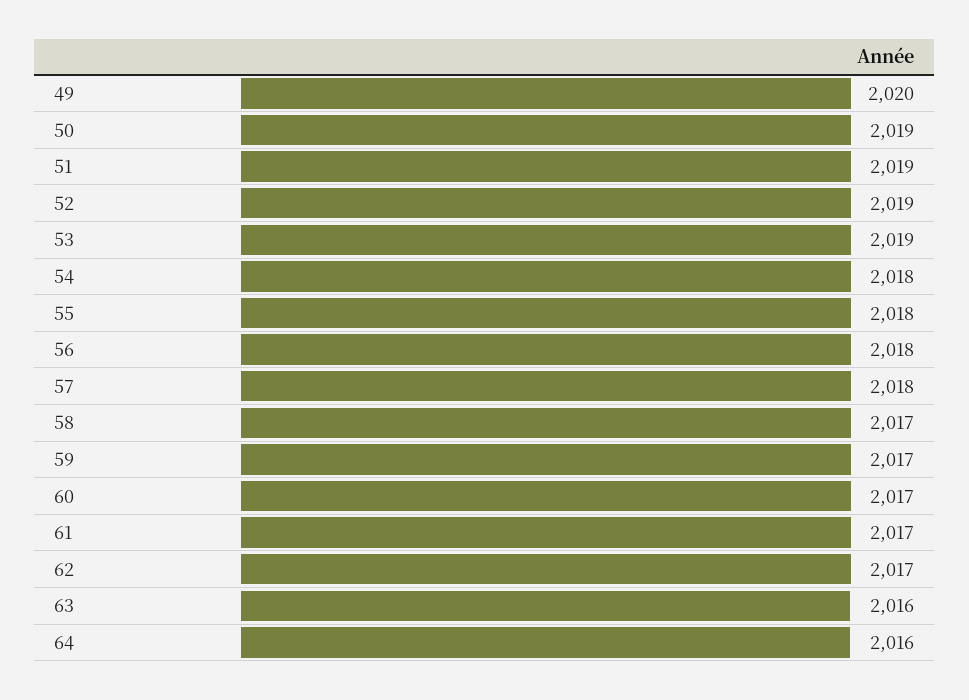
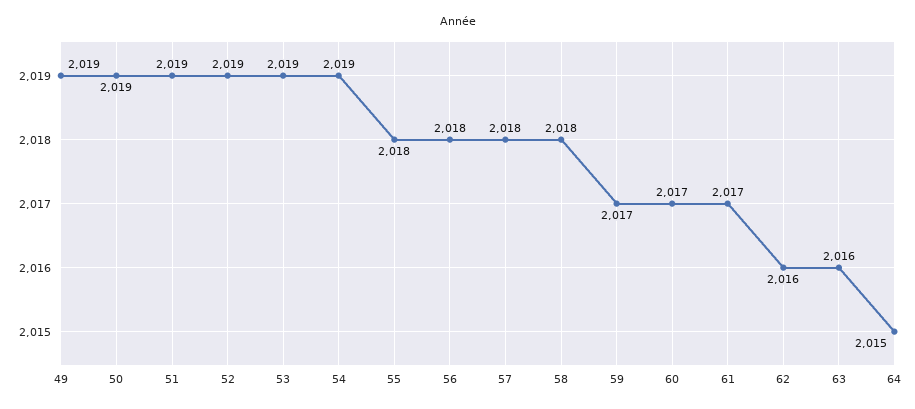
  {
-   "49": 2020,
+   "49": 2019,
    "50": 2019,
    "51": 2019,
    "52": 2019,
    "53": 2019,
-   "54": 2018,
+   "54": 2019,
    "55": 2018,
    "56": 2018,
    "57": 2018,
-   "58": 2017,
+   "58": 2018,
    "59": 2017,
    "60": 2017,
    "61": 2017,
-   "62": 2017,
+   "62": 2016,
    "63": 2016,
-   "64": 2016
+   "64": 2015
  }

